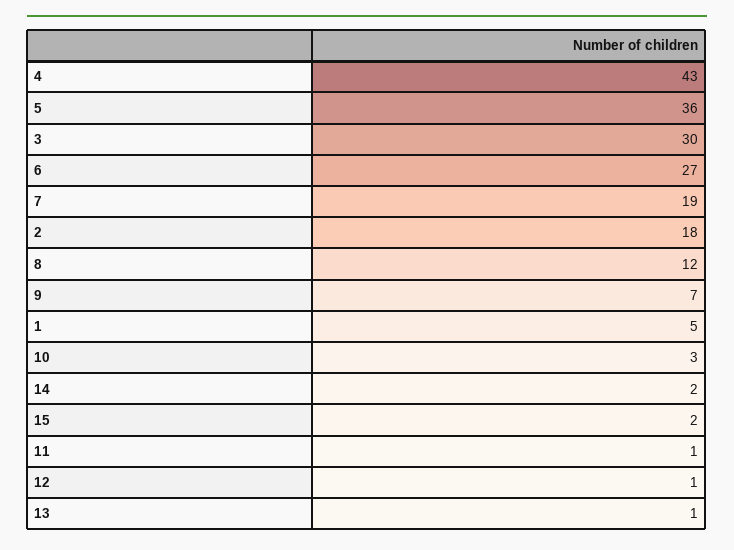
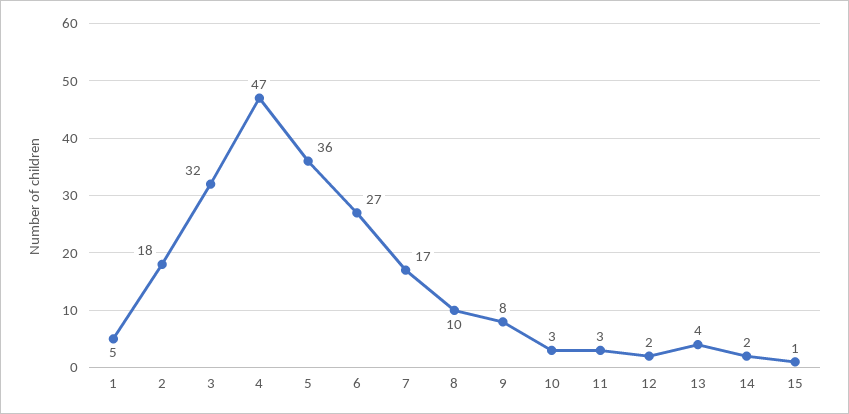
  {
-   "4": 43,
+   "4": 47,
    "5": 36,
-   "3": 30,
+   "3": 32,
    "6": 27,
-   "7": 19,
+   "7": 17,
    "2": 18,
-   "8": 12,
+   "8": 10,
-   "9": 7,
+   "9": 8,
    "1": 5,
    "10": 3,
    "14": 2,
-   "15": 2,
+   "15": 1,
-   "11": 1,
+   "11": 3,
-   "12": 1,
+   "12": 2,
-   "13": 1
+   "13": 4
  }

